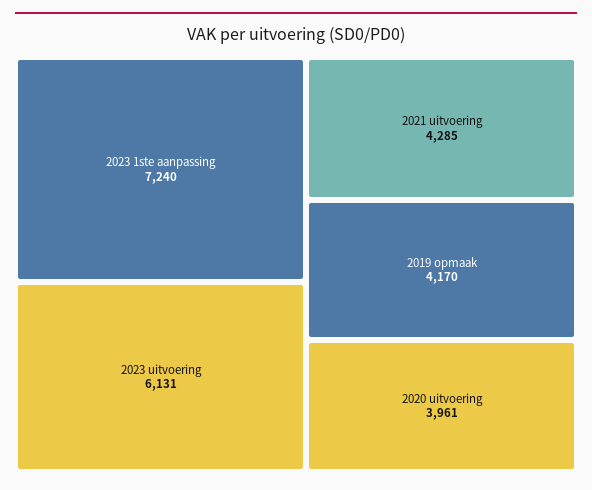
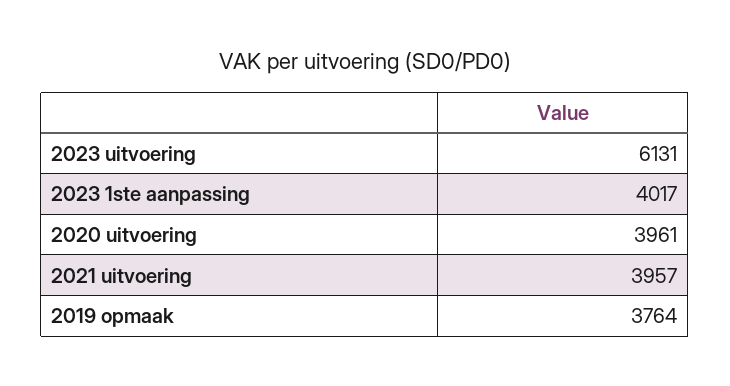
  {
-   "2023 1ste aanpassing": 7240,
+   "2023 1ste aanpassing": 4017,
    "2023 uitvoering": 6131,
-   "2021 uitvoering": 4285,
+   "2021 uitvoering": 3957,
-   "2019 opmaak": 4170,
+   "2019 opmaak": 3764,
    "2020 uitvoering": 3961
  }

